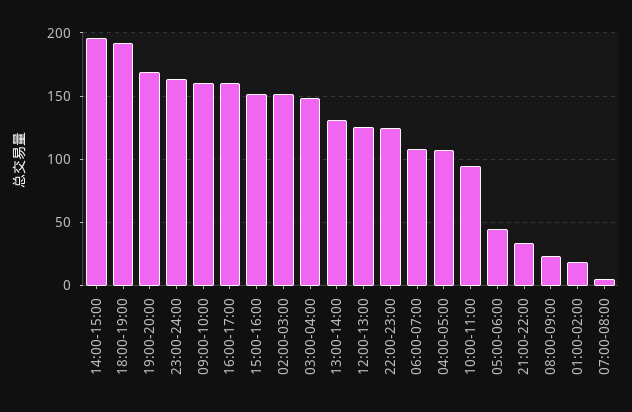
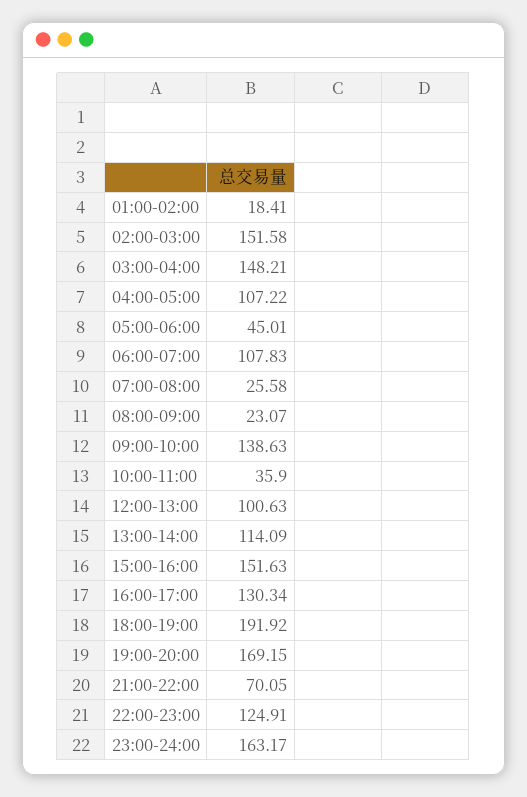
  {
-   "14:00-15:00": 195,
    "18:00-19:00": 191.92,
    "19:00-20:00": 169.15,
    "23:00-24:00": 163.17,
-   "09:00-10:00": 160,
+   "09:00-10:00": 138.63,
-   "16:00-17:00": 160,
+   "16:00-17:00": 130.34,
    "15:00-16:00": 151.63,
    "02:00-03:00": 151.58,
    "03:00-04:00": 148.21,
-   "13:00-14:00": 130,
+   "13:00-14:00": 114.09,
-   "12:00-13:00": 125,
+   "12:00-13:00": 100.63,
    "22:00-23:00": 124.91,
    "06:00-07:00": 107.83,
    "04:00-05:00": 107.22,
-   "10:00-11:00": 95,
+   "10:00-11:00": 35.9,
    "05:00-06:00": 45.01,
-   "21:00-22:00": 35,
+   "21:00-22:00": 70.05,
    "08:00-09:00": 23.07,
    "01:00-02:00": 18.41,
-   "07:00-08:00": 5
+   "07:00-08:00": 25.58
  }

